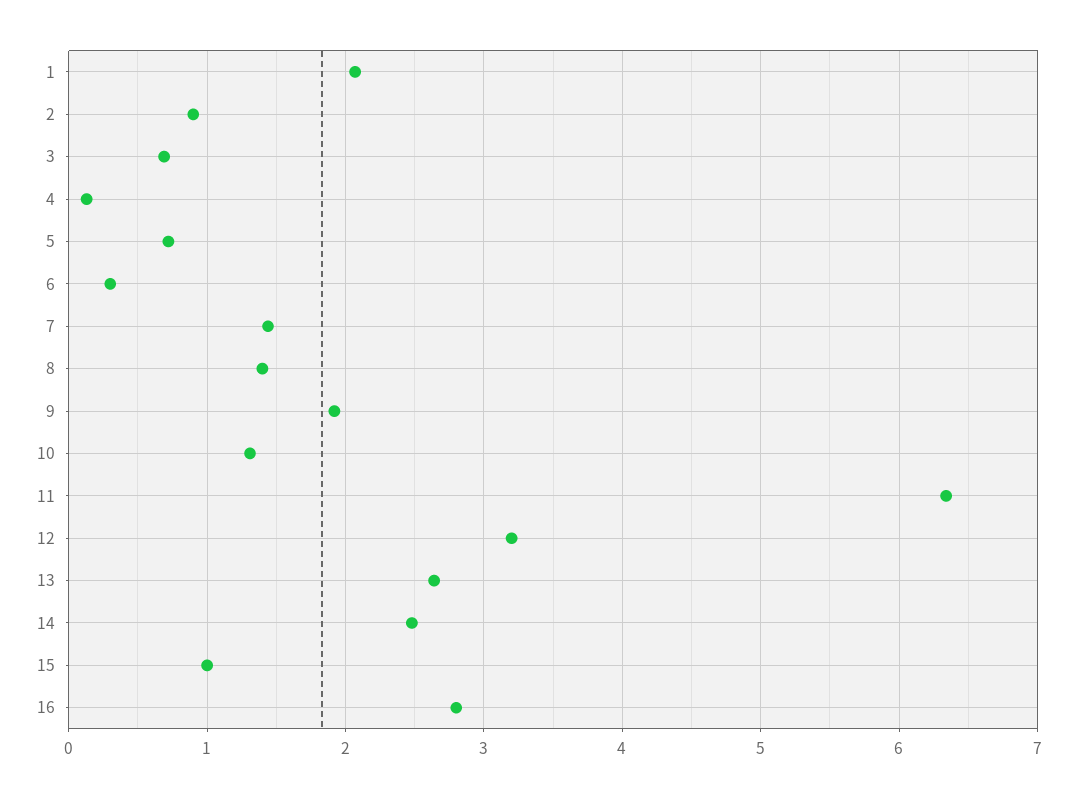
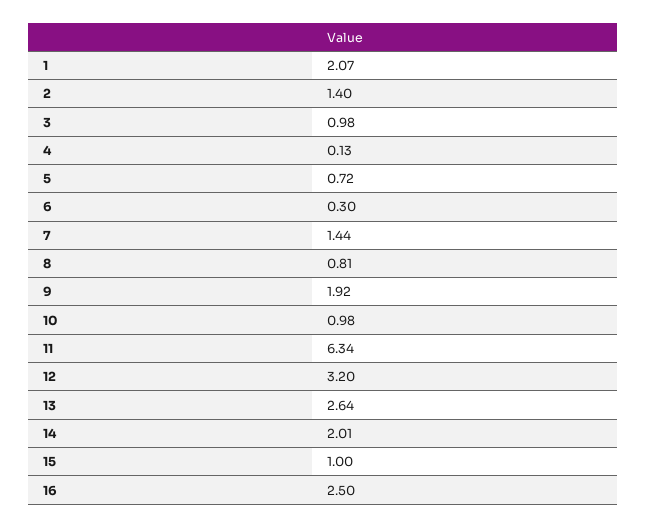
  {
    "1": 2.07,
-   "2": 0.9,
+   "2": 1.4,
-   "3": 0.7,
+   "3": 0.98,
    "4": 0.13,
    "5": 0.72,
    "6": 0.3,
    "7": 1.44,
-   "8": 1.4,
+   "8": 0.81,
    "9": 1.92,
-   "10": 1.3,
+   "10": 0.98,
    "11": 6.34,
    "12": 3.2,
    "13": 2.64,
-   "14": 2.5,
+   "14": 2.01,
    "15": 1,
-   "16": 2.8
+   "16": 2.5
  }

